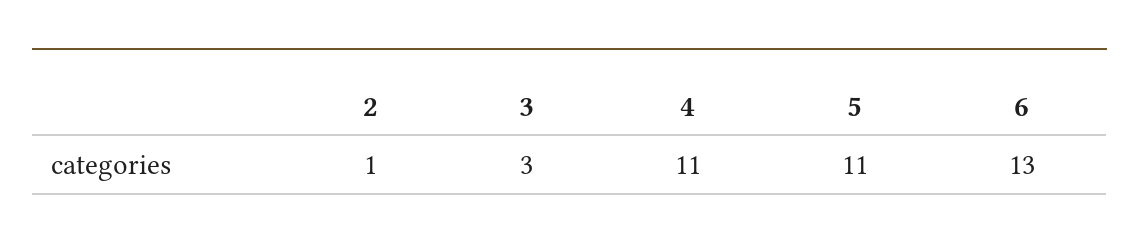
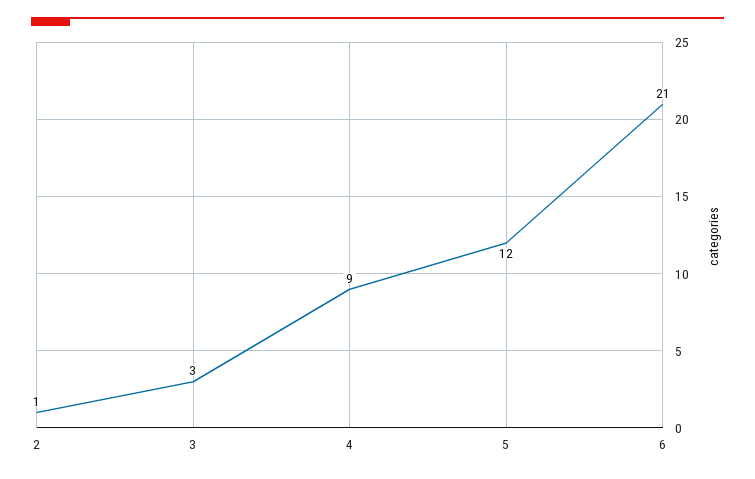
  {
    "2": 1,
    "3": 3,
-   "4": 11,
+   "4": 9,
-   "5": 11,
+   "5": 12,
-   "6": 13
+   "6": 21
  }

